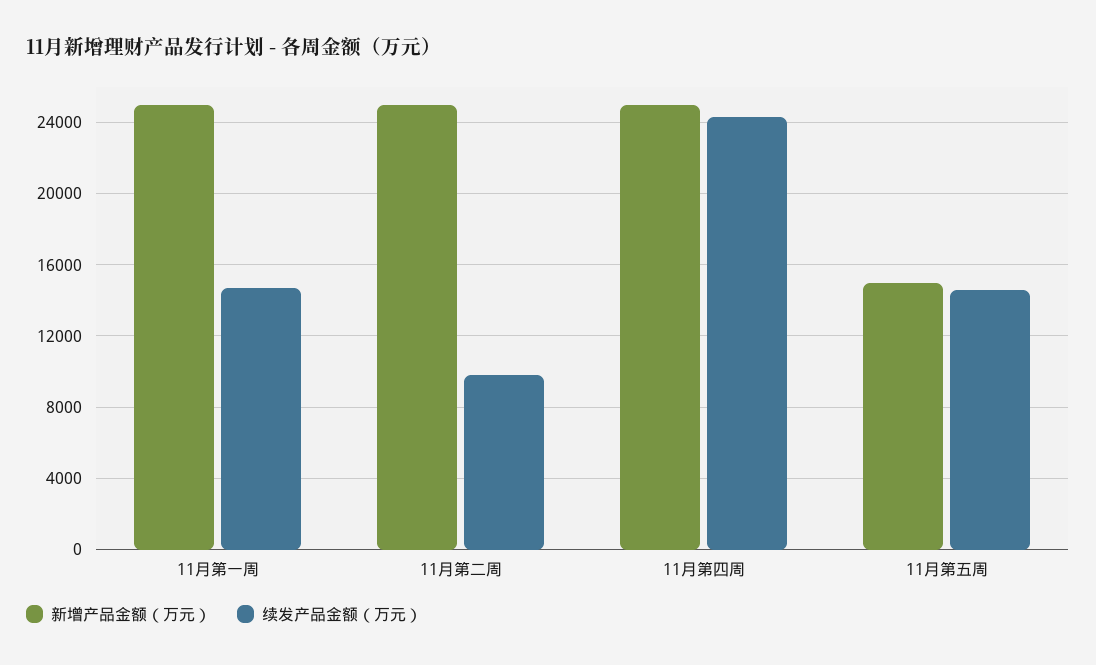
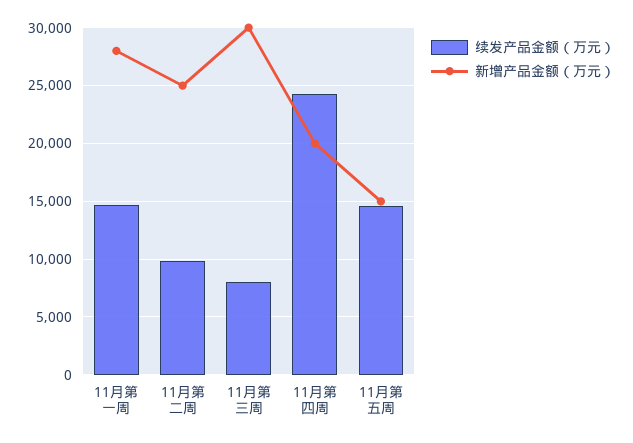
  {
    "新增产品金额（万元）": {
-     "11月第一周": 25000,
+     "11月第一周": 28000,
      "11月第二周": 25000,
-     "11月第四周": 25000,
+     "11月第四周": 20000,
-     "11月第五周": 15000
+     "11月第五周": 15000,
+     "11月第三周": 30000
    },
    "续发产品金额（万元）": {
      "11月第一周": 14500,
      "11月第二周": 10000,
      "11月第四周": 24500,
-     "11月第五周": 14500
+     "11月第五周": 14500,
+     "11月第三周": 8000
    }
  }

